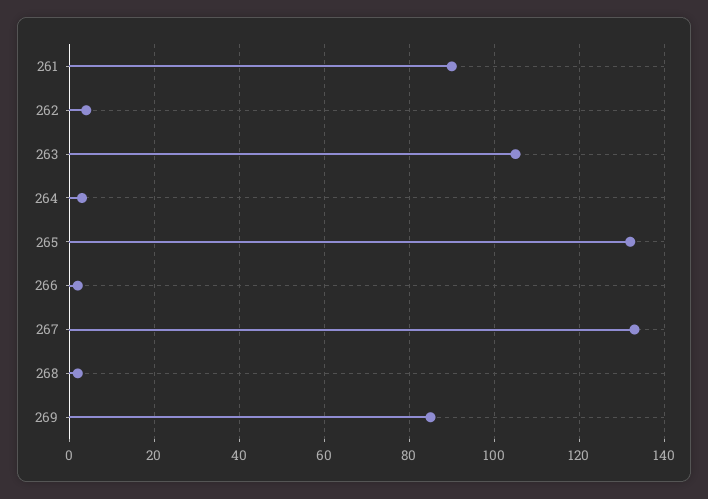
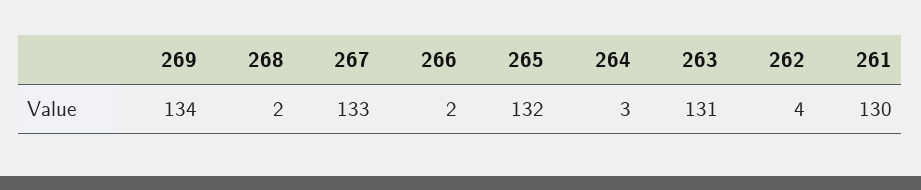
  {
-   "261": 90,
+   "261": 130,
    "262": 4,
-   "263": 105,
+   "263": 131,
    "264": 3,
    "265": 132,
    "266": 2,
    "267": 133,
    "268": 2,
-   "269": 85
+   "269": 134
  }

